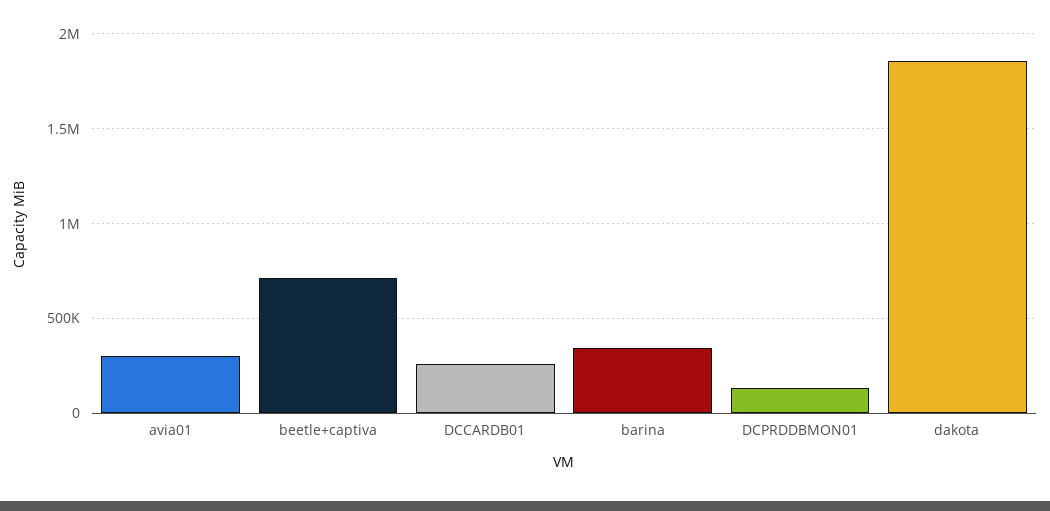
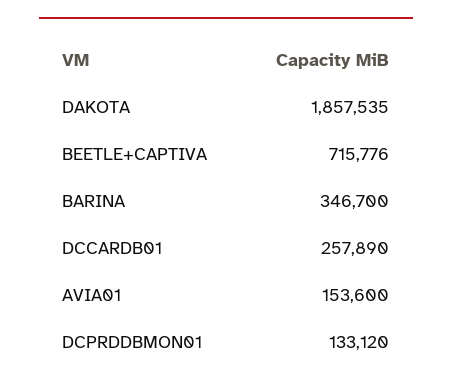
  {
-   "avia01": 300000,
+   "avia01": 153600,
    "beetle+captiva": 715776,
    "DCCARDB01": 257890,
    "barina": 346700,
    "DCPRDDBMON01": 133120,
    "dakota": 1857535
  }

